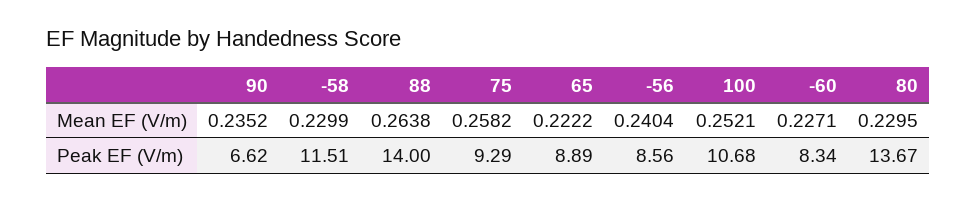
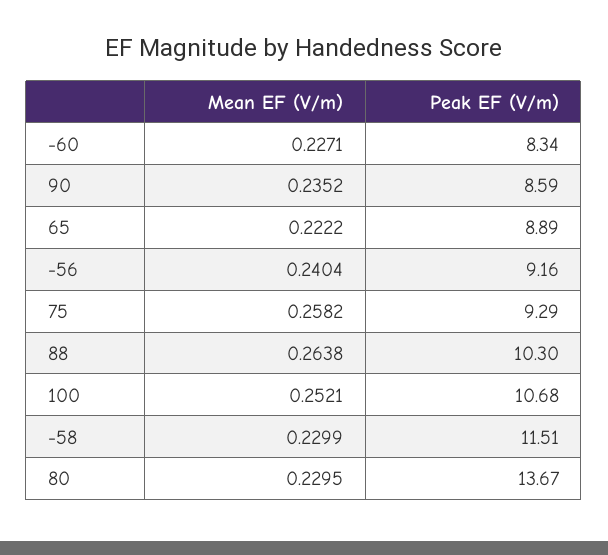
  {
    "90": {
      "Mean EF (V/m)": 0.2352,
-     "Peak EF (V/m)": 6.62
+     "Peak EF (V/m)": 8.59
    },
    "-58": {
      "Mean EF (V/m)": 0.2299,
      "Peak EF (V/m)": 11.51
    },
    "88": {
      "Mean EF (V/m)": 0.2638,
-     "Peak EF (V/m)": 14
+     "Peak EF (V/m)": 10.3
    },
    "75": {
      "Mean EF (V/m)": 0.2582,
      "Peak EF (V/m)": 9.29
    },
    "65": {
      "Mean EF (V/m)": 0.2222,
      "Peak EF (V/m)": 8.89
    },
    "-56": {
      "Mean EF (V/m)": 0.2404,
-     "Peak EF (V/m)": 8.56
+     "Peak EF (V/m)": 9.16
    },
    "100": {
      "Mean EF (V/m)": 0.2521,
      "Peak EF (V/m)": 10.68
    },
    "-60": {
      "Mean EF (V/m)": 0.2271,
      "Peak EF (V/m)": 8.34
    },
    "80": {
      "Mean EF (V/m)": 0.2295,
      "Peak EF (V/m)": 13.67
    }
  }

